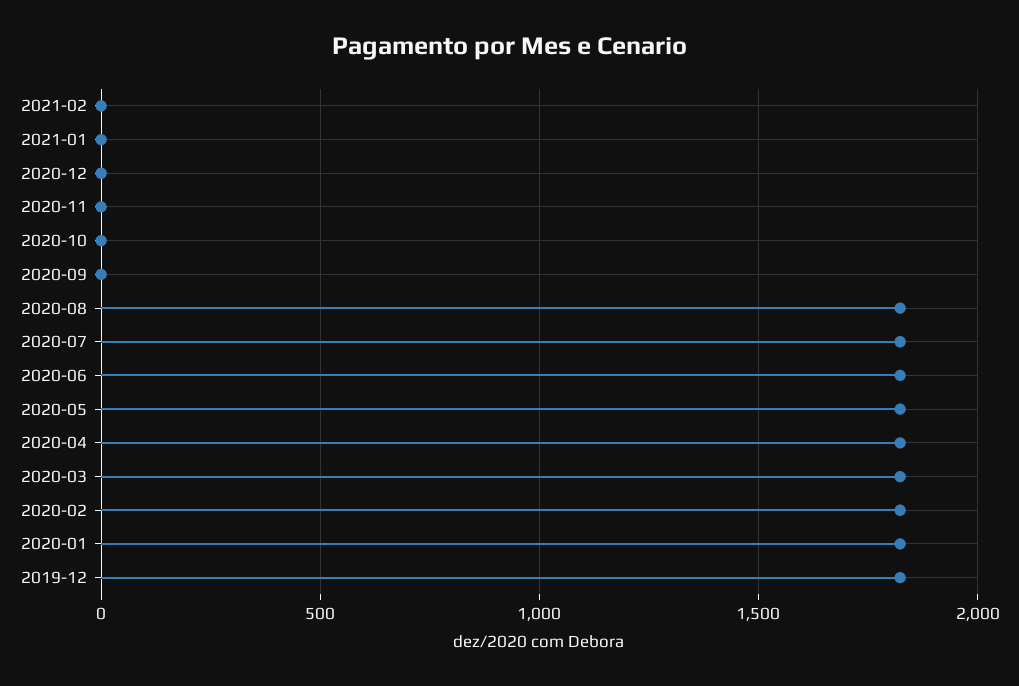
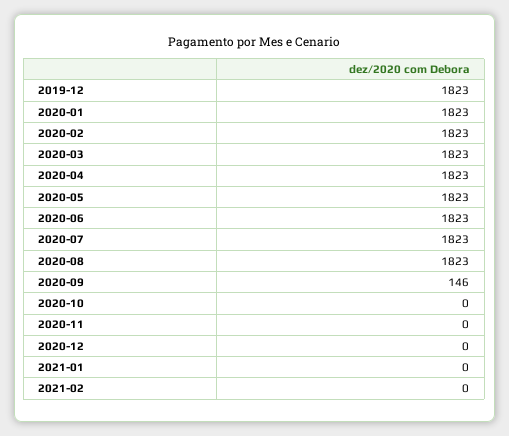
  {
    "2021-02": 0,
    "2021-01": 0,
    "2020-12": 0,
    "2020-11": 0,
    "2020-10": 0,
-   "2020-09": 0,
+   "2020-09": 146,
    "2020-08": 1823,
    "2020-07": 1823,
    "2020-06": 1823,
    "2020-05": 1823,
    "2020-04": 1823,
    "2020-03": 1823,
    "2020-02": 1823,
    "2020-01": 1823,
    "2019-12": 1823
  }

